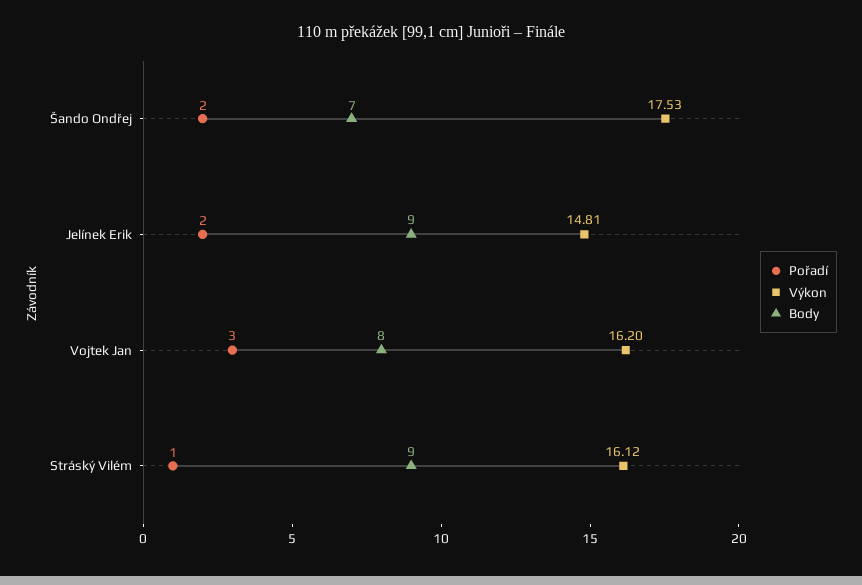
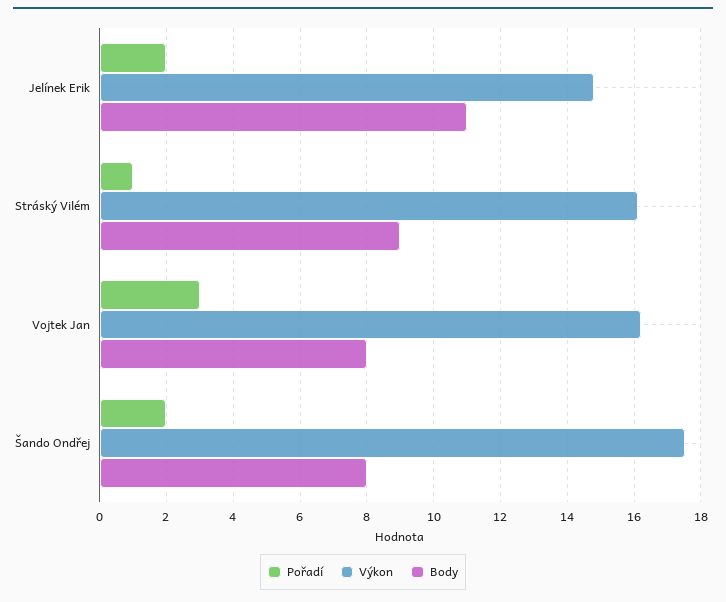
  {
    "Pořadí": {
      "Šando Ondřej": 2,
      "Jelínek Erik": 2,
      "Vojtek Jan": 3,
      "Stráský Vilém": 1
    },
    "Výkon": {
      "Šando Ondřej": 17.53,
      "Jelínek Erik": 14.81,
      "Vojtek Jan": 16.2,
      "Stráský Vilém": 16.12
    },
    "Body": {
-     "Šando Ondřej": 7,
+     "Šando Ondřej": 8,
-     "Jelínek Erik": 9,
+     "Jelínek Erik": 11,
      "Vojtek Jan": 8,
      "Stráský Vilém": 9
    }
  }

